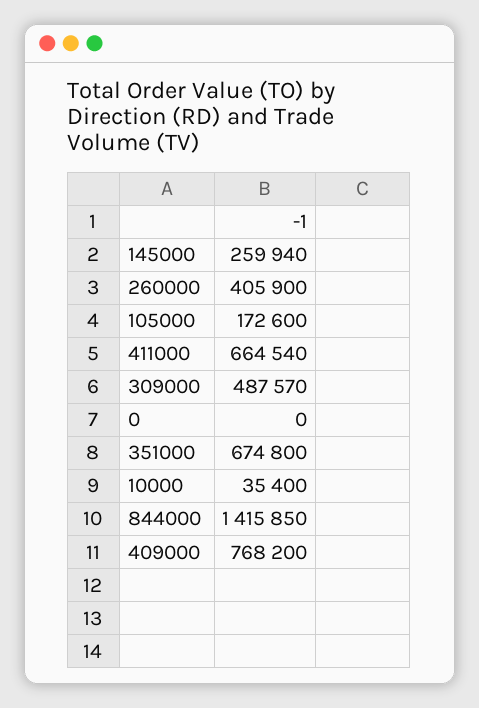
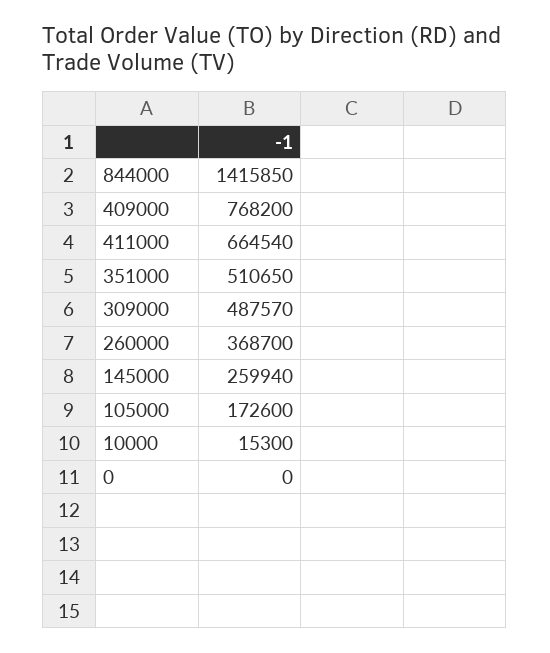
  {
    "145000": 259940,
-   "260000": 405900,
+   "260000": 368700,
    "105000": 172600,
    "411000": 664540,
    "309000": 487570,
    "0": 0,
-   "351000": 674800,
+   "351000": 510650,
-   "10000": 35400,
+   "10000": 15300,
    "844000": 1415850,
    "409000": 768200
  }

